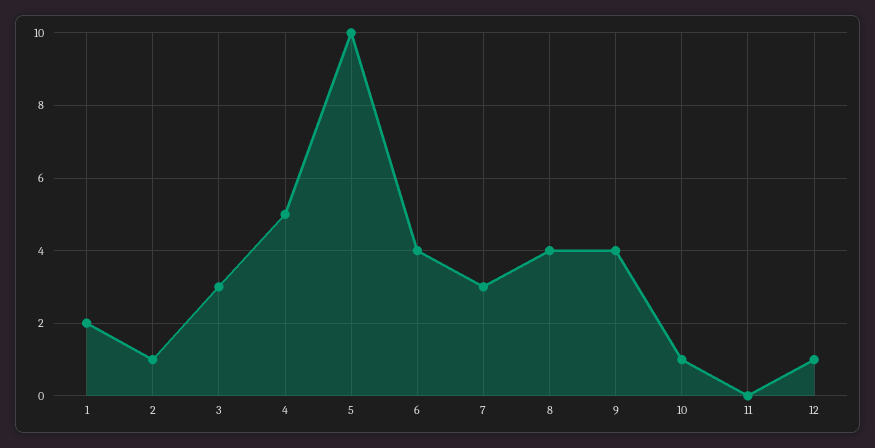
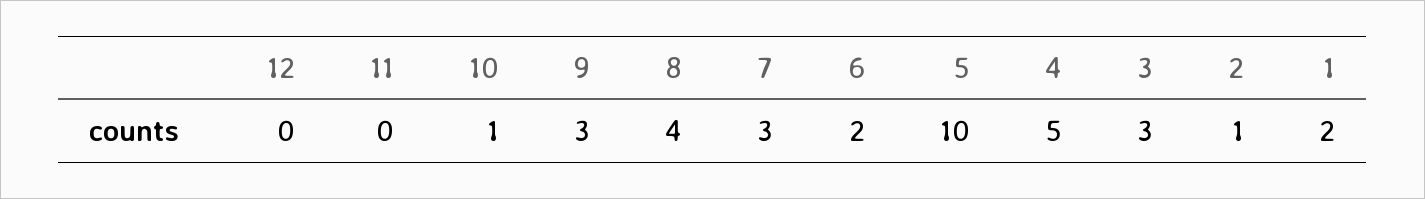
  {
    "1": 2,
    "2": 1,
    "3": 3,
    "4": 5,
    "5": 10,
-   "6": 4,
+   "6": 2,
    "7": 3,
    "8": 4,
-   "9": 4,
+   "9": 3,
    "10": 1,
    "11": 0,
-   "12": 1
+   "12": 0
  }

